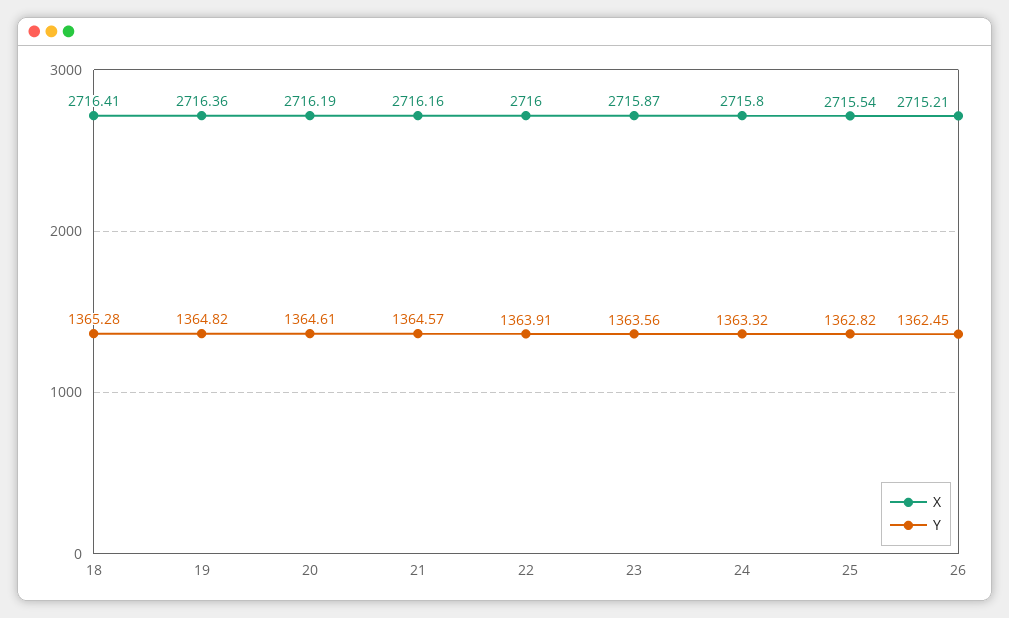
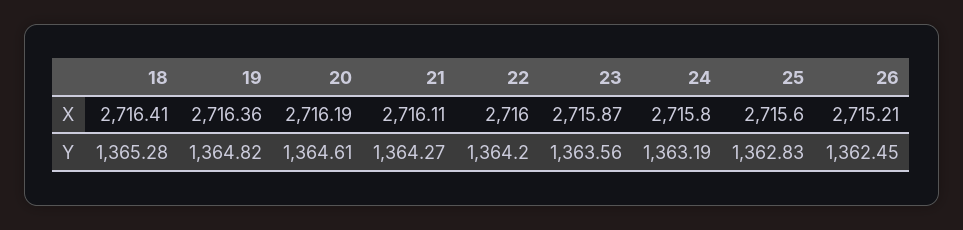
  {
    "X": {
      "18": 2716.41,
      "19": 2716.36,
      "20": 2716.19,
-     "21": 2716.16,
+     "21": 2716.11,
      "22": 2716,
      "23": 2715.87,
      "24": 2715.8,
-     "25": 2715.54,
+     "25": 2715.6,
      "26": 2715.21
    },
    "Y": {
      "18": 1365.28,
      "19": 1364.82,
      "20": 1364.61,
-     "21": 1364.57,
+     "21": 1364.27,
-     "22": 1363.91,
+     "22": 1364.2,
      "23": 1363.56,
-     "24": 1363.32,
+     "24": 1363.19,
-     "25": 1362.82,
+     "25": 1362.83,
      "26": 1362.45
    }
  }

